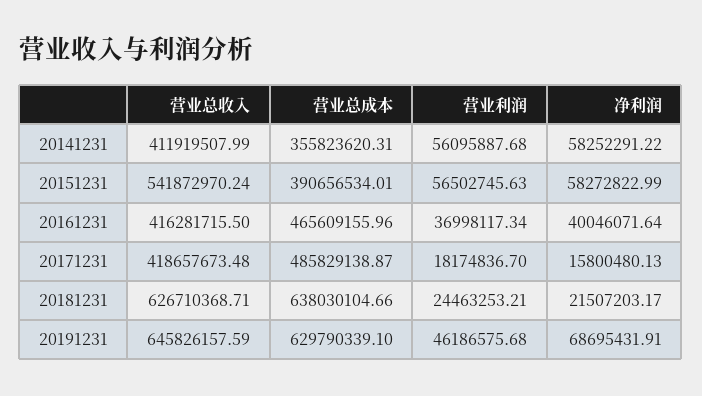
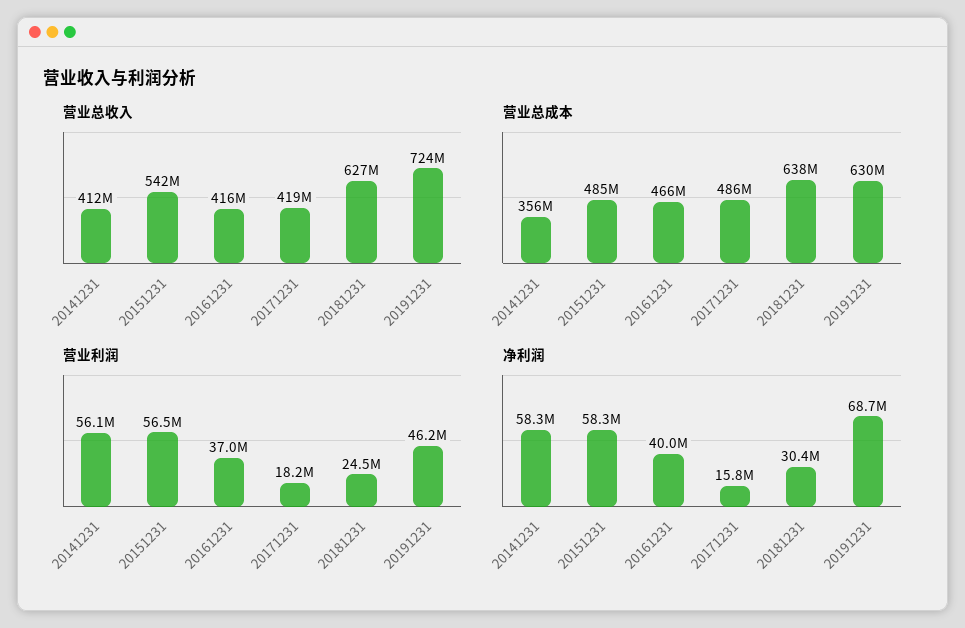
  {
    "营业总收入": {
      "20141231": 411919507.99,
      "20151231": 541872970.24,
      "20161231": 416281715.5,
      "20171231": 418657673.48,
      "20181231": 626710368.71,
-     "20191231": 645826157.59
+     "20191231": 724000000
    },
    "营业总成本": {
      "20141231": 355823620.31,
-     "20151231": 390656534.01,
+     "20151231": 485000000,
      "20161231": 465609155.96,
      "20171231": 485829138.87,
      "20181231": 638030104.66,
      "20191231": 629790339.1
    },
    "营业利润": {
      "20141231": 56095887.68,
      "20151231": 56502745.63,
      "20161231": 36998117.34,
      "20171231": 18174836.7,
      "20181231": 24463253.21,
      "20191231": 46186575.68
    },
    "净利润": {
      "20141231": 58252291.22,
      "20151231": 58272822.99,
      "20161231": 40046071.64,
      "20171231": 15800480.13,
-     "20181231": 21507203.17,
+     "20181231": 30400000,
      "20191231": 68695431.91
    }
  }

